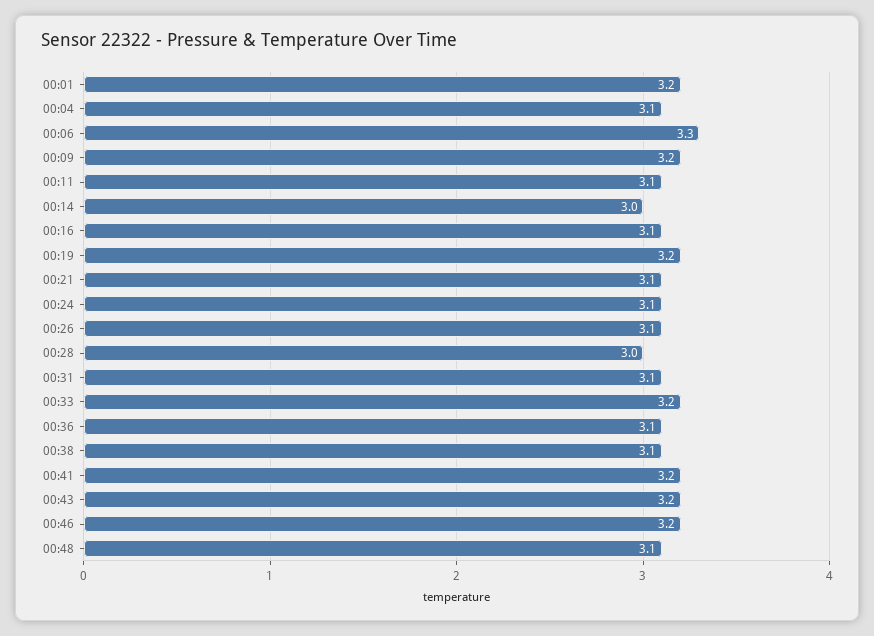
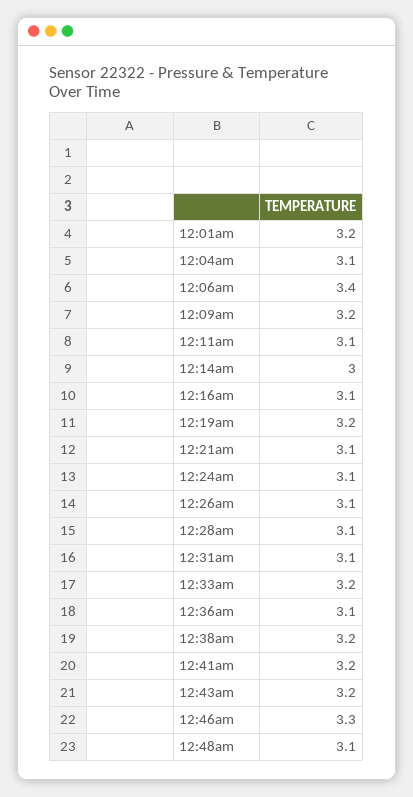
  {
    "00:01": 3.2,
    "00:04": 3.1,
-   "00:06": 3.3,
+   "00:06": 3.4,
    "00:09": 3.2,
    "00:11": 3.1,
    "00:14": 3,
    "00:16": 3.1,
    "00:19": 3.2,
    "00:21": 3.1,
    "00:24": 3.1,
    "00:26": 3.1,
-   "00:28": 3,
+   "00:28": 3.1,
    "00:31": 3.1,
    "00:33": 3.2,
    "00:36": 3.1,
-   "00:38": 3.1,
+   "00:38": 3.2,
    "00:41": 3.2,
    "00:43": 3.2,
-   "00:46": 3.2,
+   "00:46": 3.3,
    "00:48": 3.1
  }

